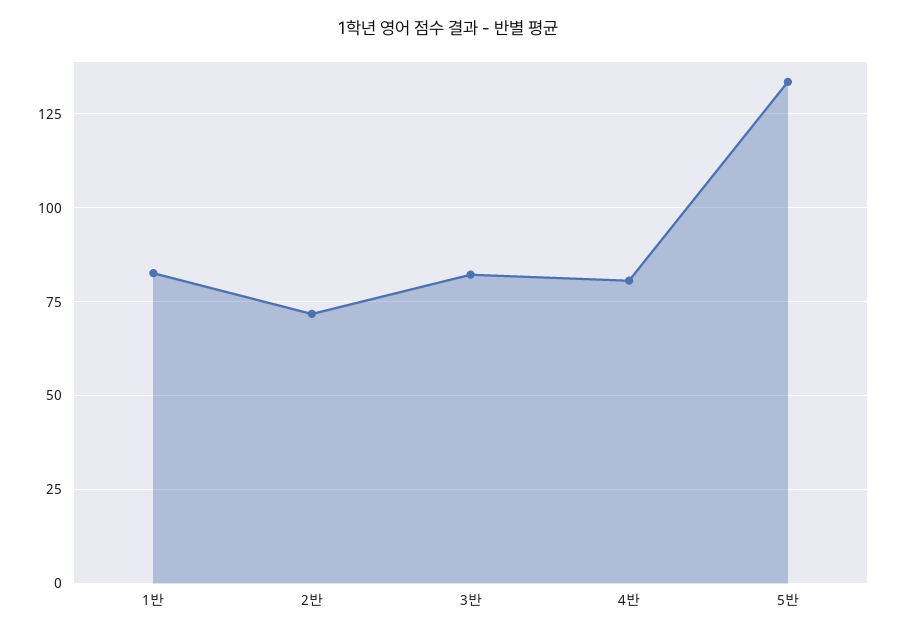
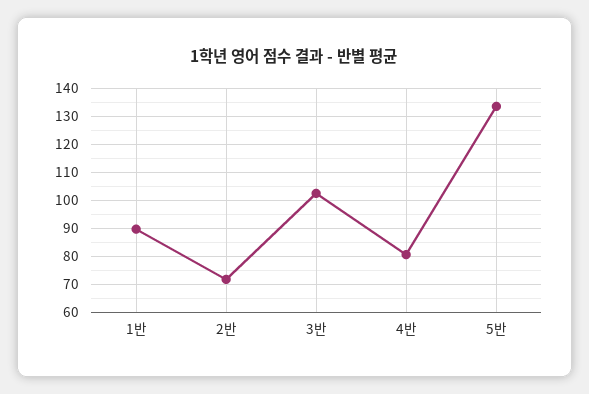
  {
-   "1반": 82.5,
+   "1반": 90,
    "2반": 72.5,
-   "3반": 82.5,
+   "3반": 102.5,
    "4반": 80,
    "5반": 132.5
  }

